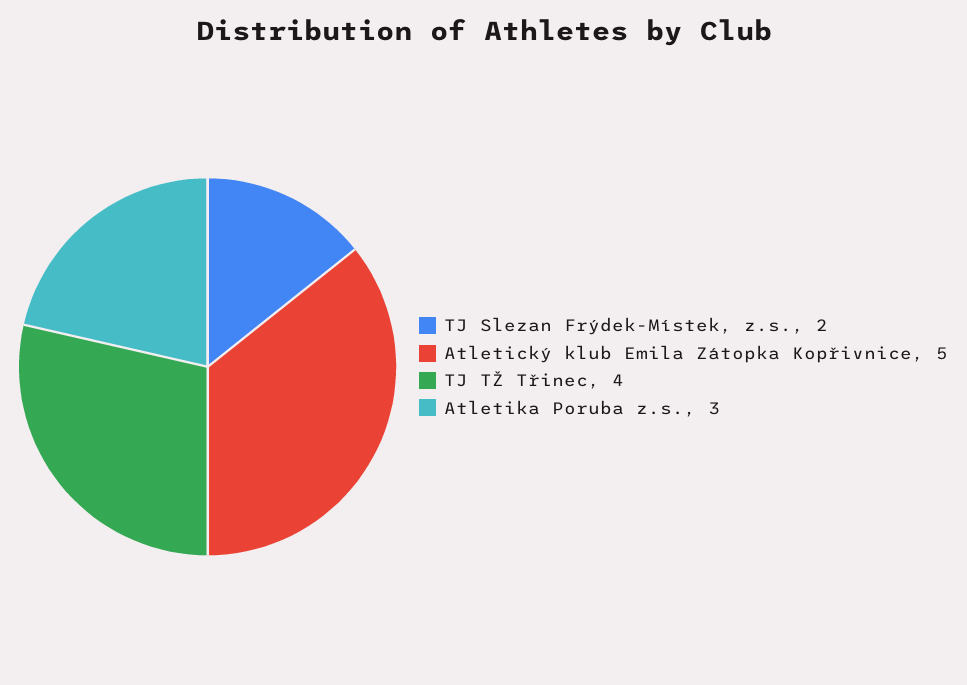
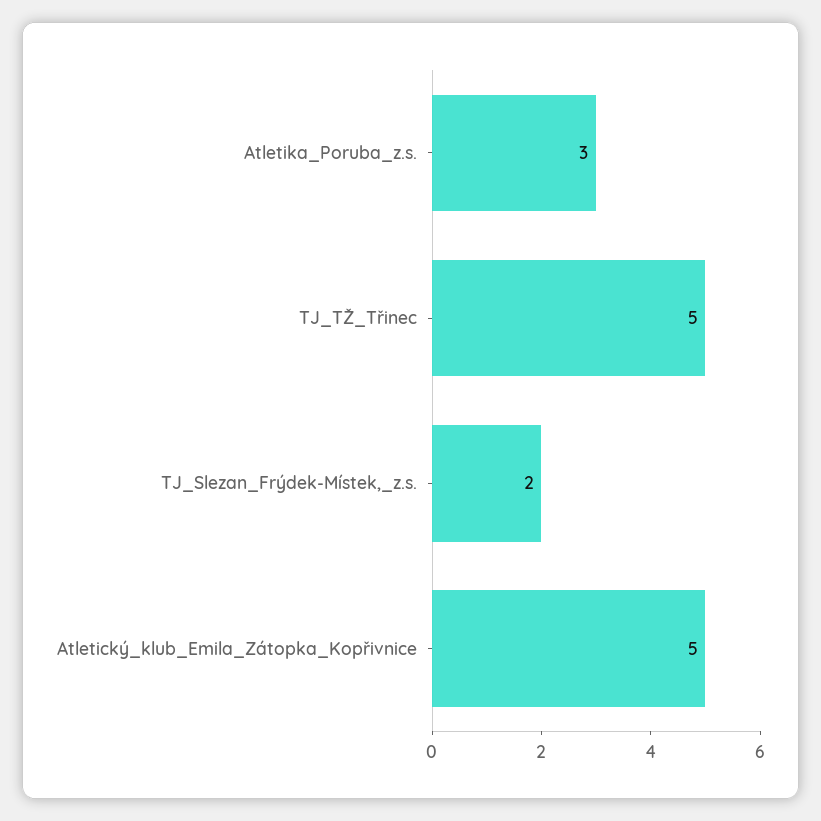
  {
    "TJ Slezan Frýdek-Místek, z.s.": 2,
    "Atletický klub Emila Zátopka Kopřivnice": 5,
-   "TJ TŽ Třinec": 4,
+   "TJ TŽ Třinec": 5,
    "Atletika Poruba z.s.": 3
  }

